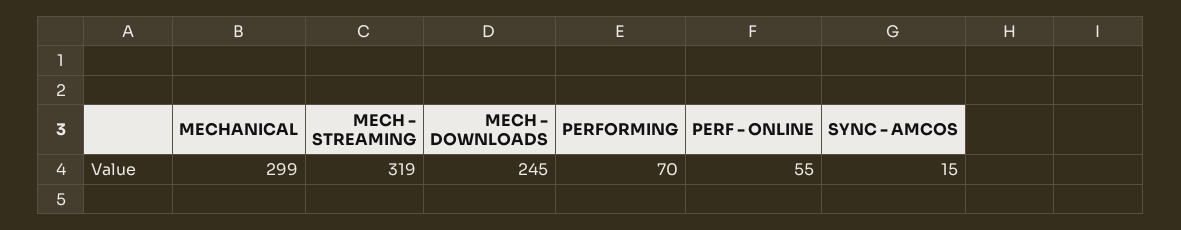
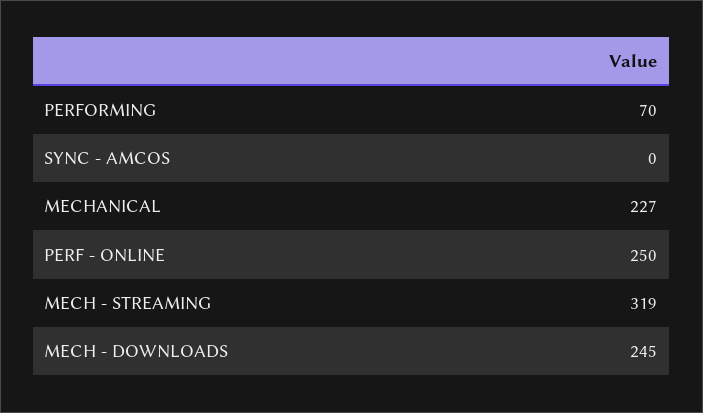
  {
-   "MECHANICAL": 299,
+   "MECHANICAL": 227,
    "MECH - STREAMING": 319,
    "MECH - DOWNLOADS": 245,
    "PERFORMING": 70,
-   "PERF - ONLINE": 55,
+   "PERF - ONLINE": 250,
-   "SYNC - AMCOS": 15
+   "SYNC - AMCOS": 0
  }

